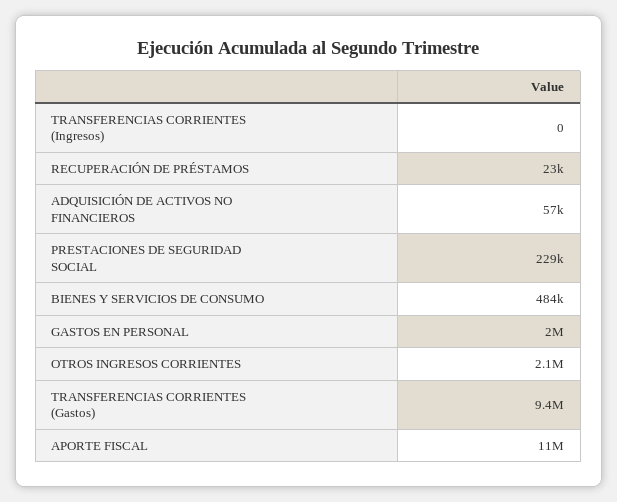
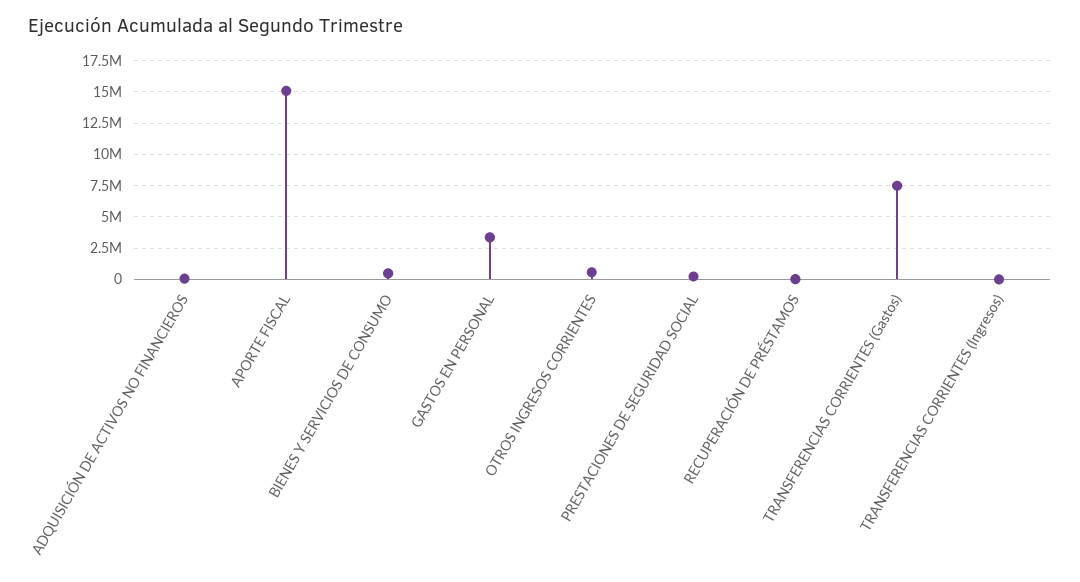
  {
    "TRANSFERENCIAS CORRIENTES (Ingresos)": 0,
    "RECUPERACIÓN DE PRÉSTAMOS": 23000,
    "ADQUISICIÓN DE ACTIVOS NO FINANCIEROS": 57000,
    "PRESTACIONES DE SEGURIDAD SOCIAL": 229000,
    "BIENES Y SERVICIOS DE CONSUMO": 484000,
-   "GASTOS EN PERSONAL": 2000000,
+   "GASTOS EN PERSONAL": 3500000,
-   "OTROS INGRESOS CORRIENTES": 2100000,
+   "OTROS INGRESOS CORRIENTES": 500000,
-   "TRANSFERENCIAS CORRIENTES (Gastos)": 9400000,
+   "TRANSFERENCIAS CORRIENTES (Gastos)": 7500000,
-   "APORTE FISCAL": 11000000
+   "APORTE FISCAL": 15000000
  }

